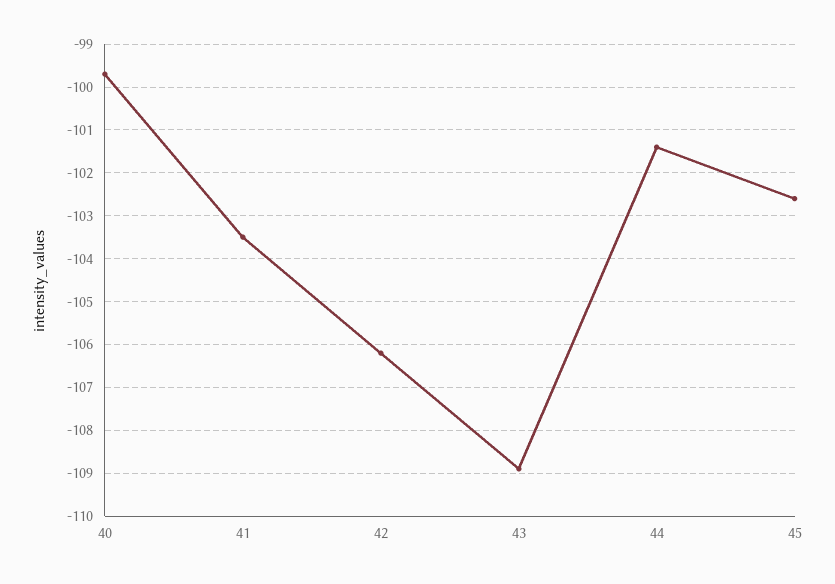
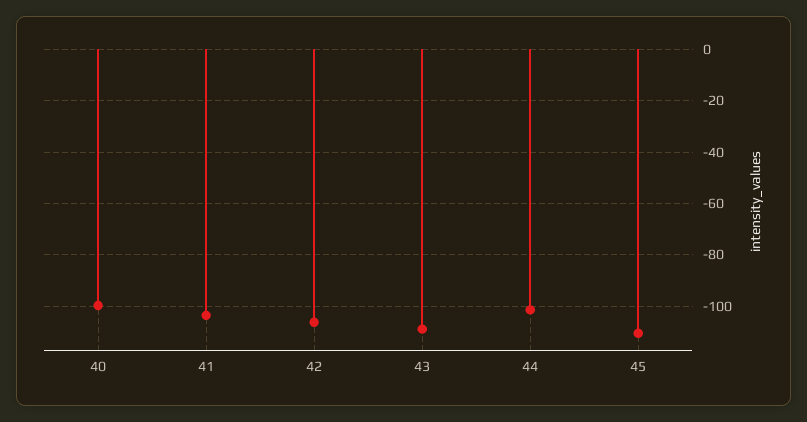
  {
    "40": -99.5,
    "41": -103.5,
    "42": -106,
    "43": -109,
    "44": -101.5,
-   "45": -102.5
+   "45": -110
  }

